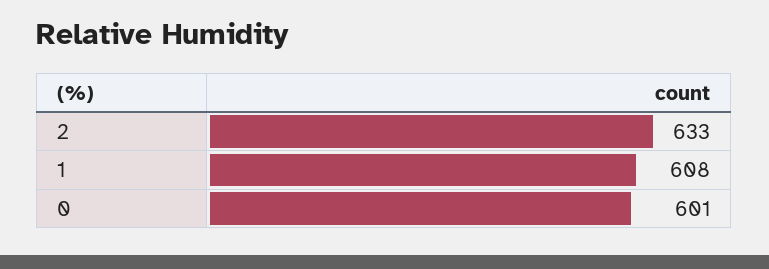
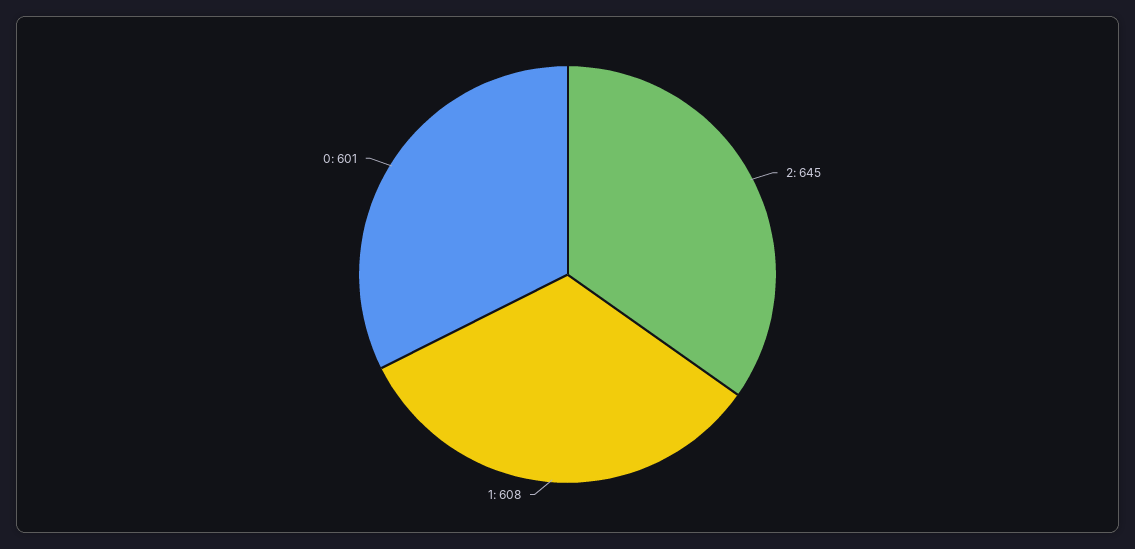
  {
-   "2": 633,
+   "2": 645,
    "1": 608,
    "0": 601
  }

